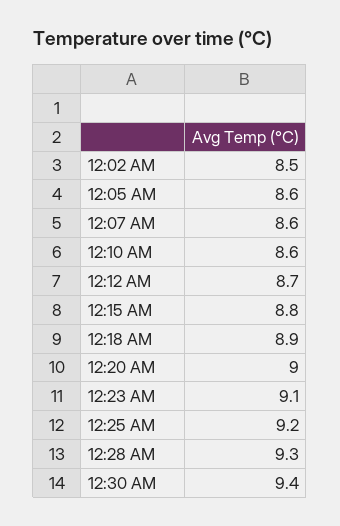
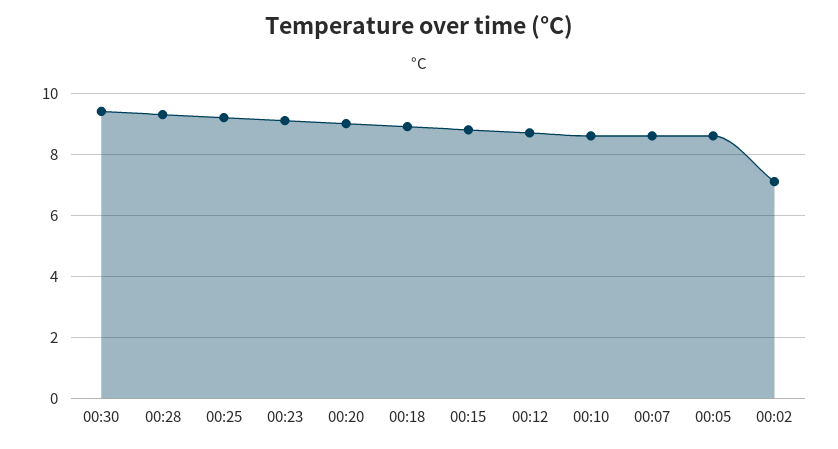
  {
-   "12:02 AM": 8.5,
+   "12:02 AM": 7,
    "12:05 AM": 8.6,
    "12:07 AM": 8.6,
    "12:10 AM": 8.6,
    "12:12 AM": 8.7,
    "12:15 AM": 8.8,
    "12:18 AM": 8.9,
    "12:20 AM": 9,
    "12:23 AM": 9.1,
    "12:25 AM": 9.2,
    "12:28 AM": 9.3,
    "12:30 AM": 9.4
  }

